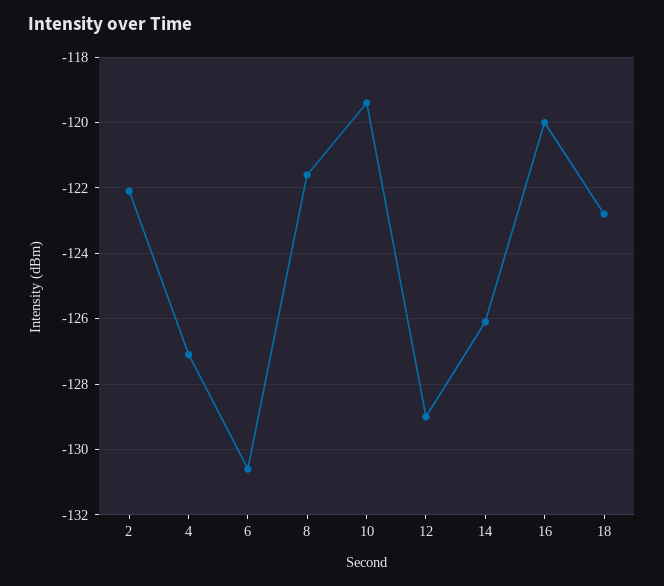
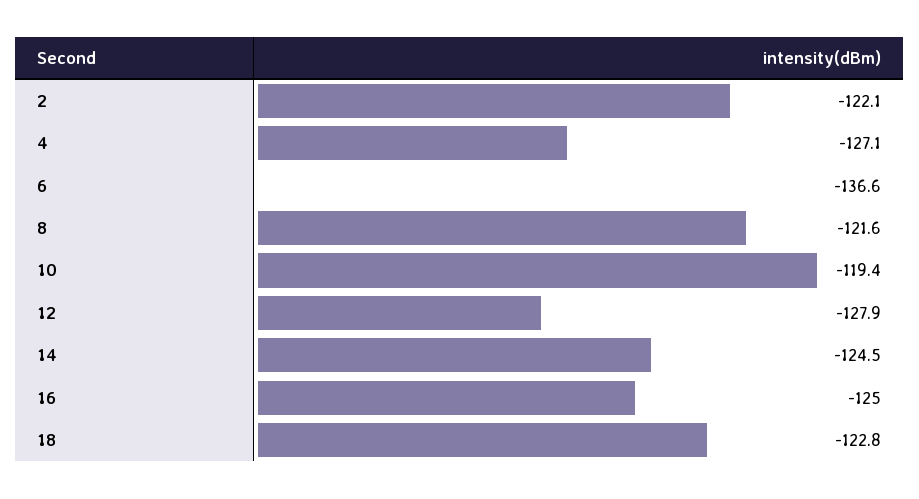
  {
    "2": -122.1,
    "4": -127.1,
-   "6": -130.5,
+   "6": -136.6,
    "8": -121.6,
    "10": -119.4,
-   "12": -129,
+   "12": -127.9,
-   "14": -126,
+   "14": -124.5,
-   "16": -120,
+   "16": -125,
    "18": -122.8
  }

